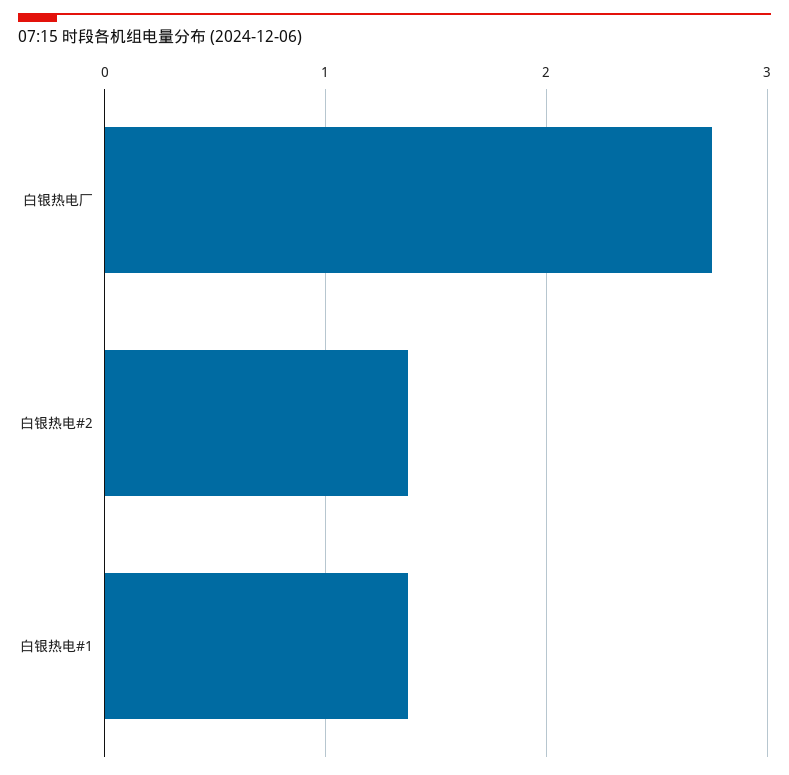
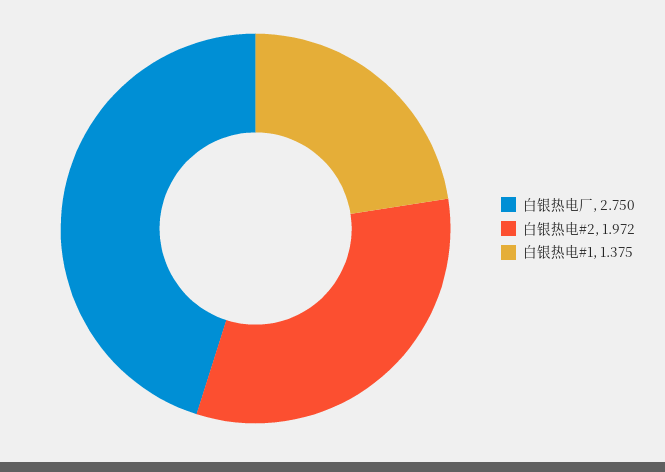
  {
    "白银热电厂": 2.75,
-   "白银热电#2": 1.4,
+   "白银热电#2": 1.972,
    "白银热电#1": 1.375
  }

